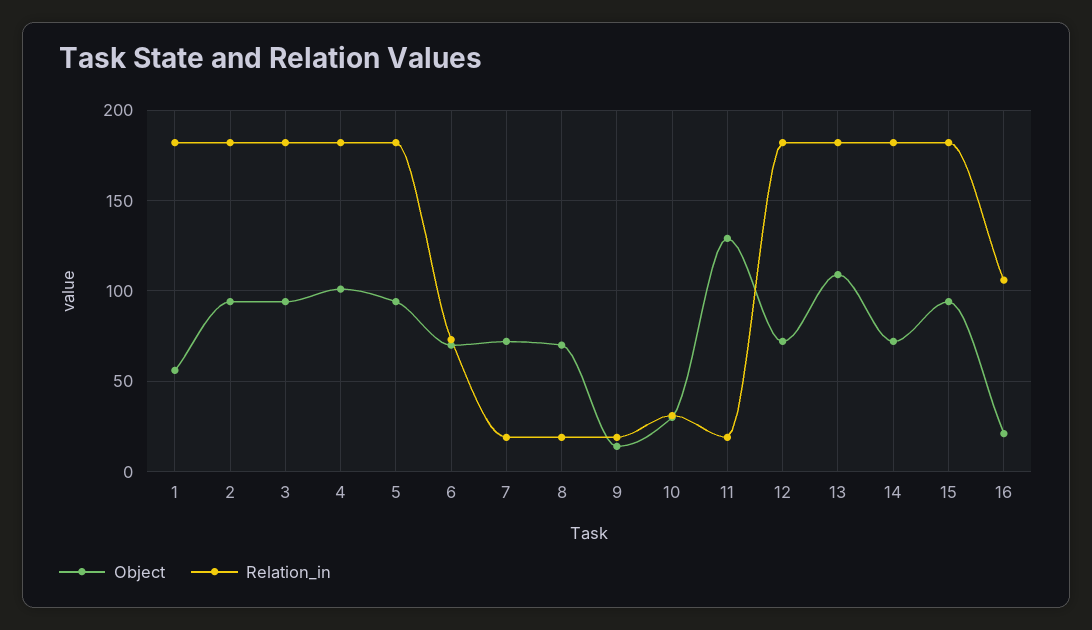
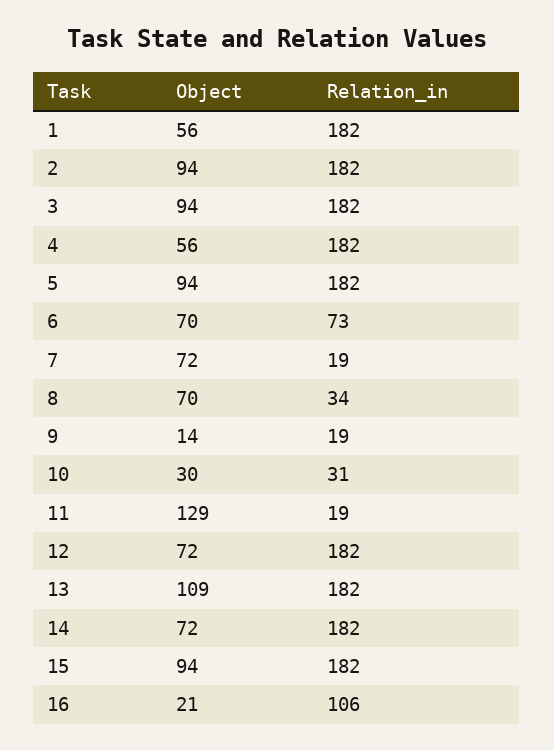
  {
    "Object": {
      "1": 56,
      "2": 94,
      "3": 94,
-     "4": 100,
+     "4": 56,
      "5": 94,
      "6": 70,
      "7": 72,
      "8": 70,
      "9": 14,
      "10": 30,
      "11": 129,
      "12": 72,
      "13": 109,
      "14": 72,
      "15": 94,
      "16": 21
    },
    "Relation_in": {
      "1": 182,
      "2": 182,
      "3": 182,
      "4": 182,
      "5": 182,
      "6": 73,
      "7": 19,
-     "8": 20,
+     "8": 34,
      "9": 19,
      "10": 31,
      "11": 19,
      "12": 182,
      "13": 182,
      "14": 182,
      "15": 182,
      "16": 106
    }
  }

